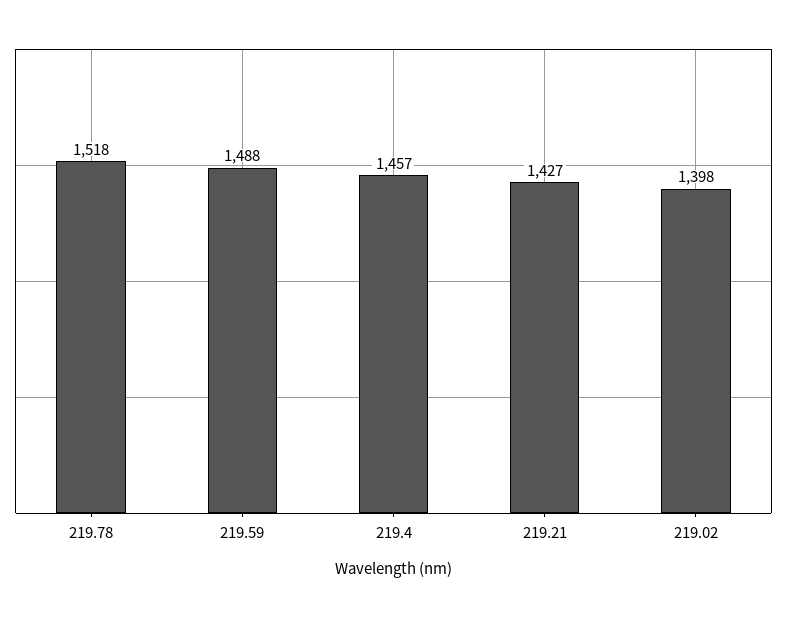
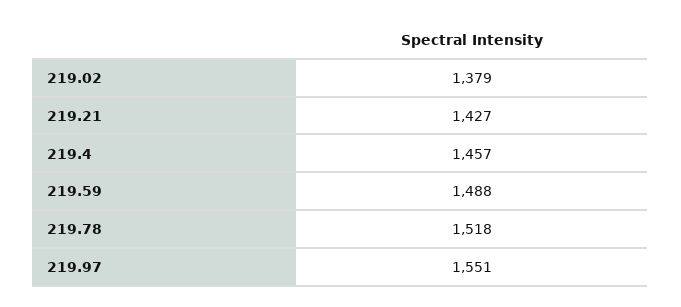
  {
    "219.78": 1518,
    "219.59": 1488,
    "219.4": 1457,
    "219.21": 1427,
-   "219.02": 1398
+   "219.02": 1379,
+   "219.97": 1551
  }

